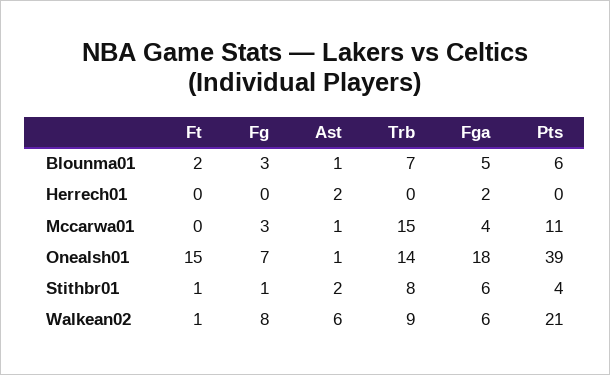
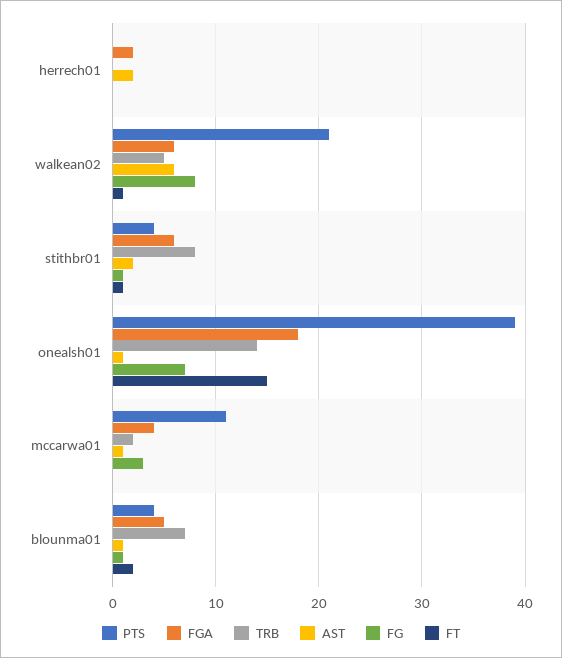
  {
    "Ft": {
      "Blounma01": 2,
      "Herrech01": 0,
      "Mccarwa01": 0,
      "Onealsh01": 15,
      "Stithbr01": 1,
      "Walkean02": 1
    },
    "Fg": {
-     "Blounma01": 3,
+     "Blounma01": 1,
      "Herrech01": 0,
      "Mccarwa01": 3,
      "Onealsh01": 7,
      "Stithbr01": 1,
      "Walkean02": 8
    },
    "Ast": {
      "Blounma01": 1,
      "Herrech01": 2,
      "Mccarwa01": 1,
      "Onealsh01": 1,
      "Stithbr01": 2,
      "Walkean02": 6
    },
    "Trb": {
      "Blounma01": 7,
      "Herrech01": 0,
-     "Mccarwa01": 15,
+     "Mccarwa01": 2,
      "Onealsh01": 14,
      "Stithbr01": 8,
-     "Walkean02": 9
+     "Walkean02": 5
    },
    "Fga": {
      "Blounma01": 5,
      "Herrech01": 2,
      "Mccarwa01": 4,
      "Onealsh01": 18,
      "Stithbr01": 6,
      "Walkean02": 6
    },
    "Pts": {
-     "Blounma01": 6,
+     "Blounma01": 4,
      "Herrech01": 0,
      "Mccarwa01": 11,
      "Onealsh01": 39,
      "Stithbr01": 4,
      "Walkean02": 21
    }
  }

